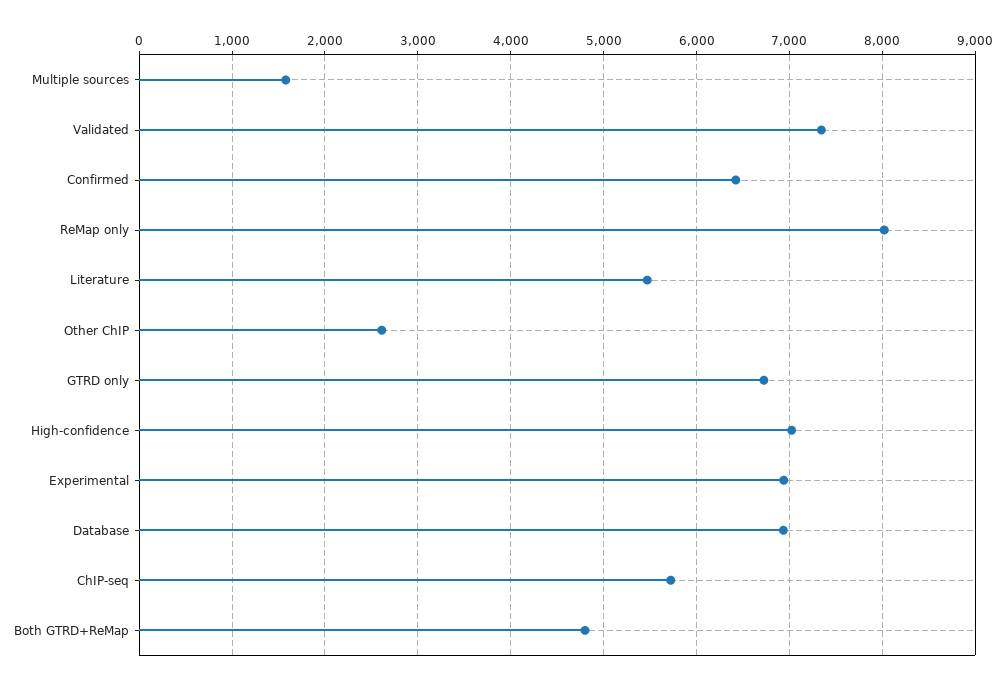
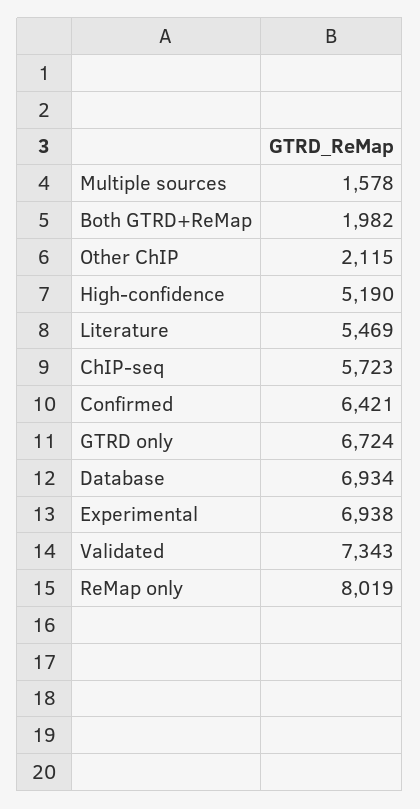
  {
    "Multiple sources": 1578,
    "Validated": 7343,
    "Confirmed": 6421,
    "ReMap only": 8019,
    "Literature": 5469,
-   "Other ChIP": 2600,
+   "Other ChIP": 2115,
    "GTRD only": 6724,
-   "High-confidence": 7000,
+   "High-confidence": 5190,
    "Experimental": 6938,
    "Database": 6934,
    "ChIP-seq": 5723,
-   "Both GTRD+ReMap": 4800
+   "Both GTRD+ReMap": 1982
  }

